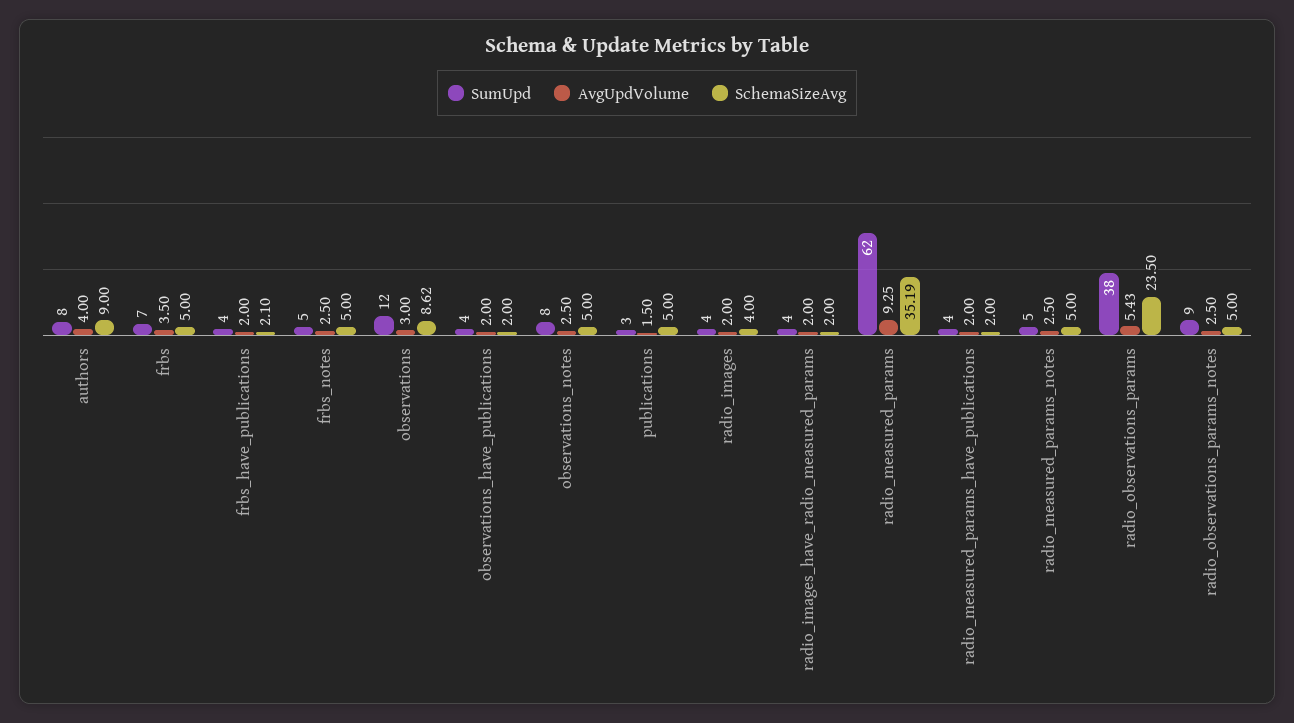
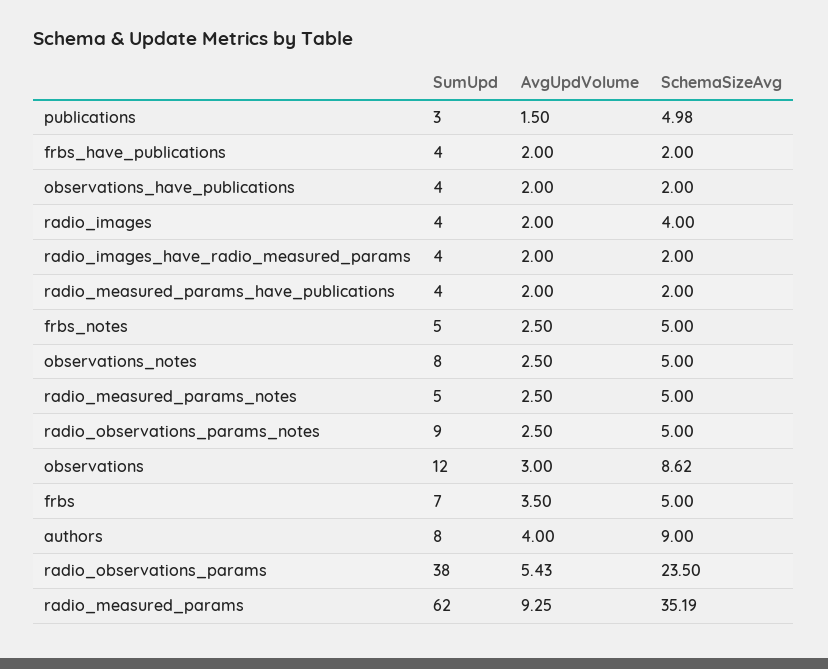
  {
    "SumUpd": {
      "authors": 8,
      "frbs": 7,
      "frbs_have_publications": 4,
      "frbs_notes": 5,
      "observations": 12,
      "observations_have_publications": 4,
      "observations_notes": 8,
      "publications": 3,
      "radio_images": 4,
      "radio_images_have_radio_measured_params": 4,
      "radio_measured_params": 62,
      "radio_measured_params_have_publications": 4,
      "radio_measured_params_notes": 5,
      "radio_observations_params": 38,
      "radio_observations_params_notes": 9
    },
    "AvgUpdVolume": {
      "authors": 4,
      "frbs": 3.5,
      "frbs_have_publications": 2,
      "frbs_notes": 2.5,
      "observations": 3,
      "observations_have_publications": 2,
      "observations_notes": 2.5,
      "publications": 1.5,
      "radio_images": 2,
      "radio_images_have_radio_measured_params": 2,
      "radio_measured_params": 9.25,
      "radio_measured_params_have_publications": 2,
      "radio_measured_params_notes": 2.5,
      "radio_observations_params": 5.43,
      "radio_observations_params_notes": 2.5
    },
    "SchemaSizeAvg": {
      "authors": 9,
      "frbs": 5,
-     "frbs_have_publications": 2.1,
+     "frbs_have_publications": 2,
      "frbs_notes": 5,
      "observations": 8.62,
      "observations_have_publications": 2,
      "observations_notes": 5,
-     "publications": 5,
+     "publications": 4.98,
      "radio_images": 4,
      "radio_images_have_radio_measured_params": 2,
      "radio_measured_params": 35.19,
      "radio_measured_params_have_publications": 2,
      "radio_measured_params_notes": 5,
      "radio_observations_params": 23.5,
      "radio_observations_params_notes": 5
    }
  }

